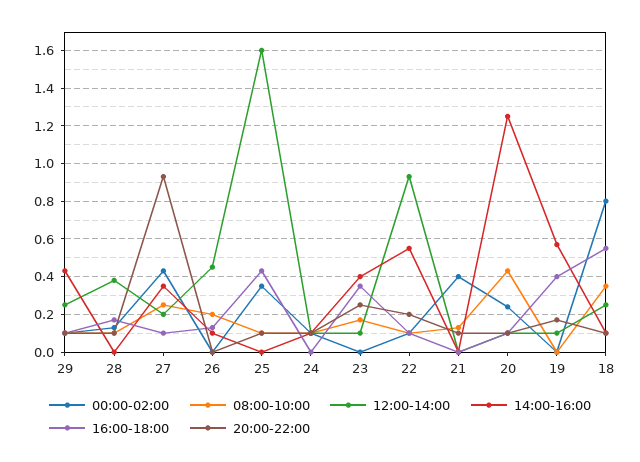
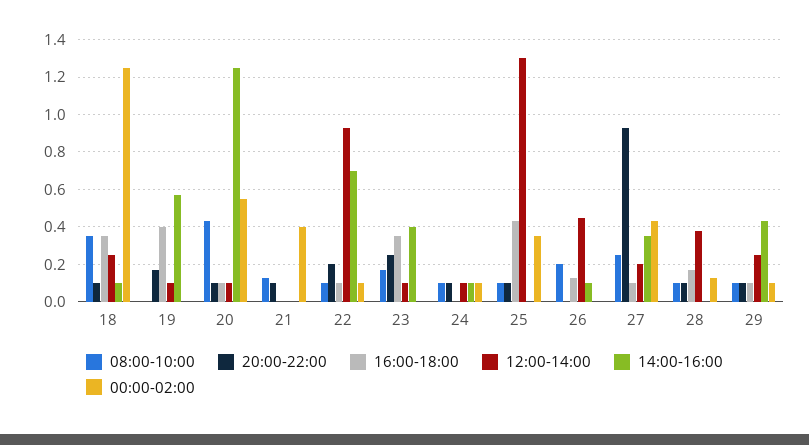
  {
    "00:00-02:00": {
      "29": 0.1,
      "28": 0.15,
      "27": 0.45,
      "26": 0,
      "25": 0.35,
      "24": 0.1,
      "23": 0,
      "22": 0.1,
      "21": 0.4,
-     "20": 0.25,
+     "20": 0.55,
      "19": 0,
-     "18": 0.8
+     "18": 1.25
    },
    "08:00-10:00": {
      "29": 0.1,
      "28": 0.1,
      "27": 0.25,
      "26": 0.2,
      "25": 0.1,
      "24": 0.1,
      "23": 0.15,
      "22": 0.1,
      "21": 0.15,
      "20": 0.45,
      "19": 0,
      "18": 0.35
    },
    "12:00-14:00": {
      "29": 0.25,
      "28": 0.4,
      "27": 0.2,
      "26": 0.45,
-     "25": 1.6,
+     "25": 1.3,
      "24": 0.1,
      "23": 0.1,
      "22": 0.95,
      "21": 0,
      "20": 0.1,
      "19": 0.1,
      "18": 0.25
    },
    "14:00-16:00": {
      "29": 0.45,
      "28": 0,
      "27": 0.35,
      "26": 0.1,
      "25": 0,
      "24": 0.1,
      "23": 0.4,
-     "22": 0.55,
+     "22": 0.7,
      "21": 0,
      "20": 1.25,
      "19": 0.55,
      "18": 0.1
    },
    "16:00-18:00": {
      "29": 0.1,
      "28": 0.15,
      "27": 0.1,
      "26": 0.15,
      "25": 0.45,
      "24": 0,
      "23": 0.35,
      "22": 0.1,
      "21": 0,
      "20": 0.1,
      "19": 0.4,
-     "18": 0.55
+     "18": 0.35
    },
    "20:00-22:00": {
      "29": 0.1,
      "28": 0.1,
      "27": 0.95,
      "26": 0,
      "25": 0.1,
      "24": 0.1,
      "23": 0.25,
      "22": 0.2,
      "21": 0.1,
      "20": 0.1,
      "19": 0.15,
      "18": 0.1
    }
  }

